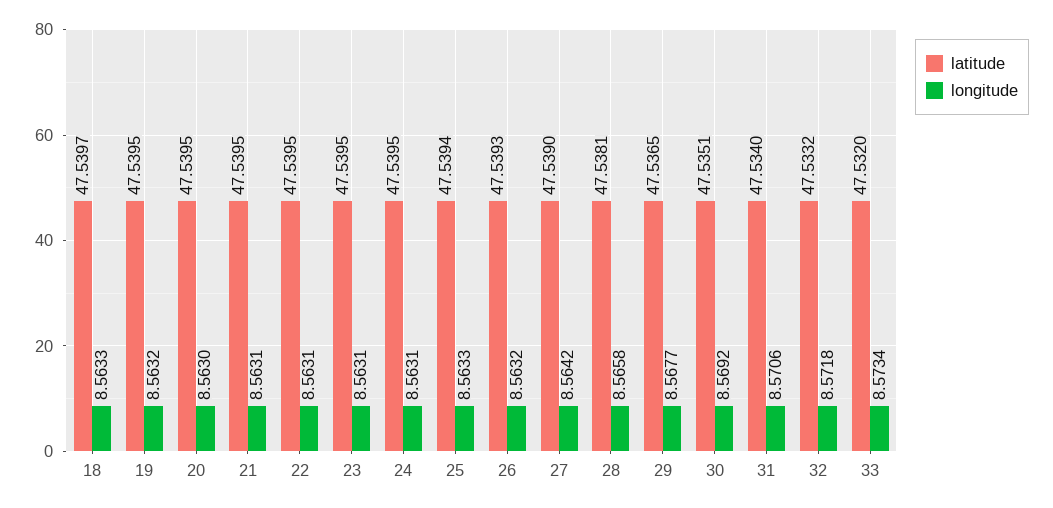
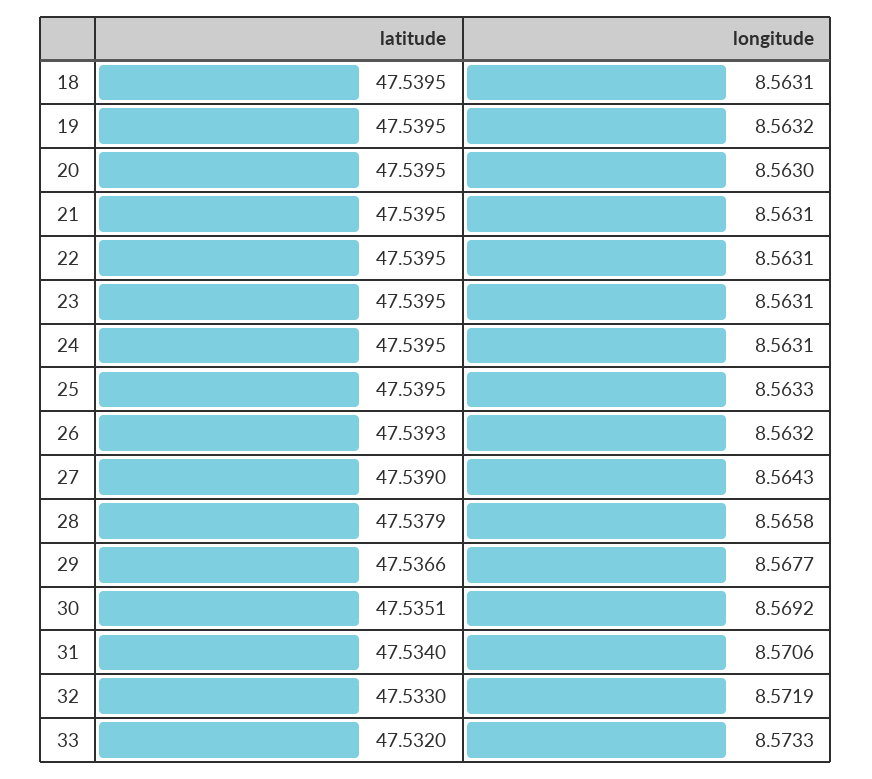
  {
    "latitude": {
-     "18": 47.5397,
+     "18": 47.5395,
      "19": 47.5395,
      "20": 47.5395,
      "21": 47.5395,
      "22": 47.5395,
      "23": 47.5395,
      "24": 47.5395,
-     "25": 47.5394,
+     "25": 47.5395,
      "26": 47.5393,
      "27": 47.539,
-     "28": 47.5381,
+     "28": 47.5379,
-     "29": 47.5365,
+     "29": 47.5366,
      "30": 47.5351,
      "31": 47.534,
-     "32": 47.5332,
+     "32": 47.533,
      "33": 47.532
    },
    "longitude": {
-     "18": 8.5633,
+     "18": 8.5631,
      "19": 8.5632,
      "20": 8.563,
      "21": 8.5631,
      "22": 8.5631,
      "23": 8.5631,
      "24": 8.5631,
      "25": 8.5633,
      "26": 8.5632,
-     "27": 8.5642,
+     "27": 8.5643,
      "28": 8.5658,
      "29": 8.5677,
      "30": 8.5692,
      "31": 8.5706,
-     "32": 8.5718,
+     "32": 8.5719,
-     "33": 8.5734
+     "33": 8.5733
    }
  }

